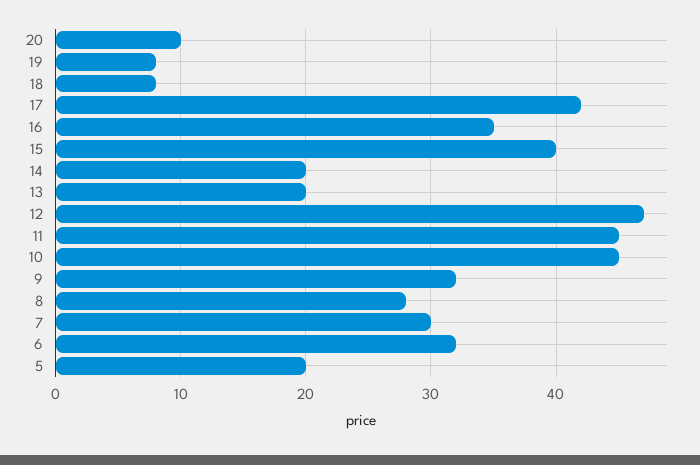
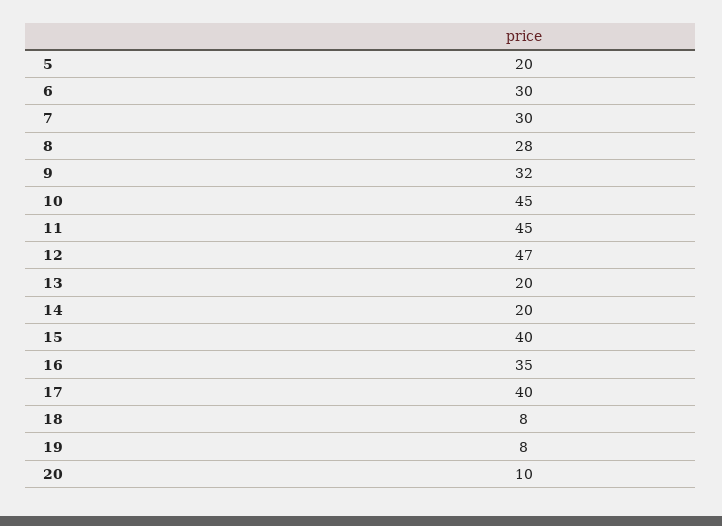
  {
    "20": 10,
    "19": 8,
    "18": 8,
-   "17": 42,
+   "17": 40,
    "16": 35,
    "15": 40,
    "14": 20,
    "13": 20,
    "12": 47,
    "11": 45,
    "10": 45,
    "9": 32,
    "8": 28,
    "7": 30,
-   "6": 32,
+   "6": 30,
    "5": 20
  }

